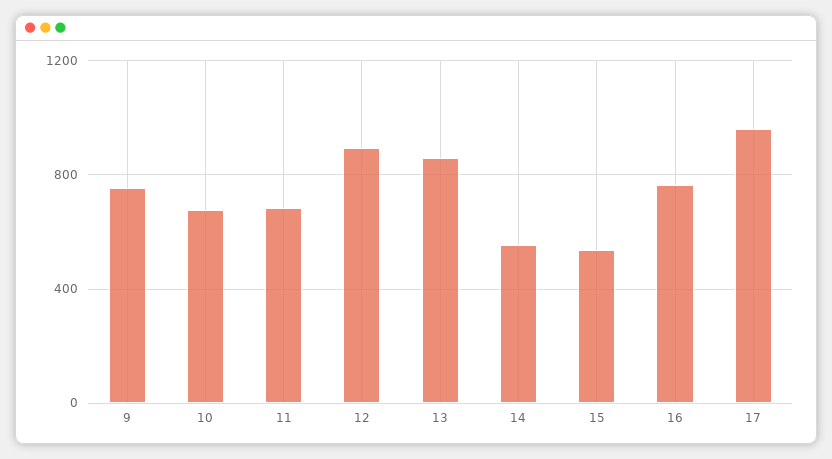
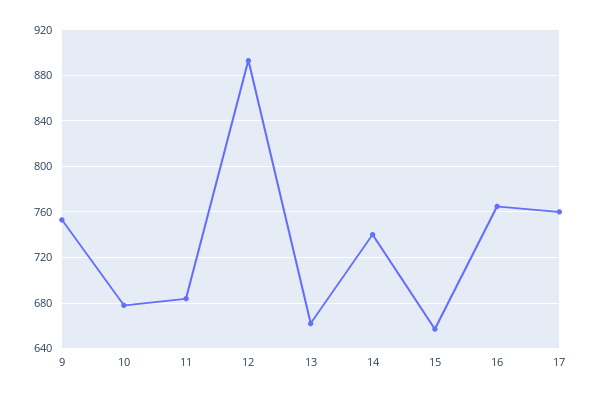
  {
    "9": 750,
    "10": 680,
    "11": 680,
    "12": 890,
-   "13": 850,
+   "13": 660,
-   "14": 550,
+   "14": 740,
-   "15": 550,
+   "15": 660,
    "16": 770,
-   "17": 950
+   "17": 760
  }

